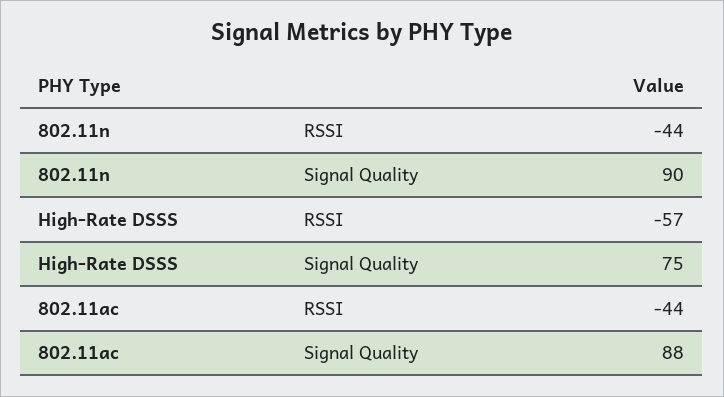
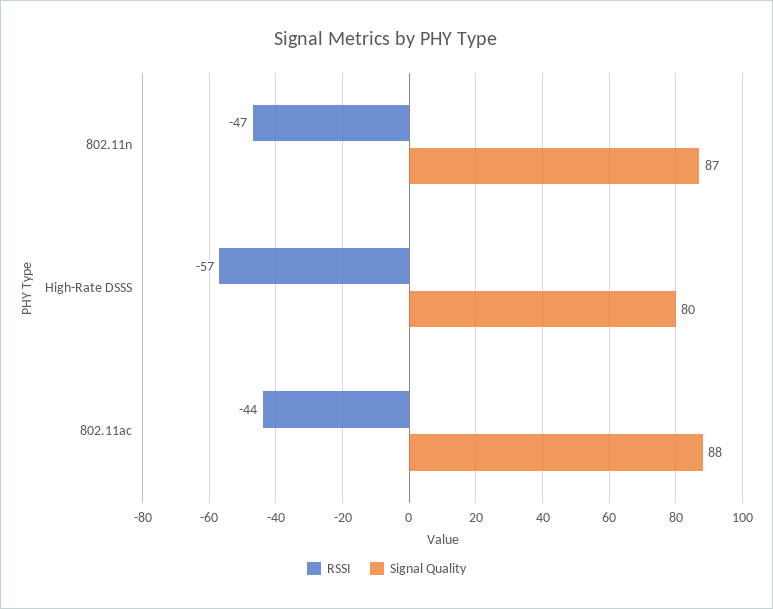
  {
    "RSSI": {
-     "802.11n": -44,
+     "802.11n": -47,
      "High-Rate DSSS": -57,
      "802.11ac": -44
    },
    "Signal Quality": {
-     "802.11n": 90,
+     "802.11n": 87,
-     "High-Rate DSSS": 75,
+     "High-Rate DSSS": 80,
      "802.11ac": 88
    }
  }

